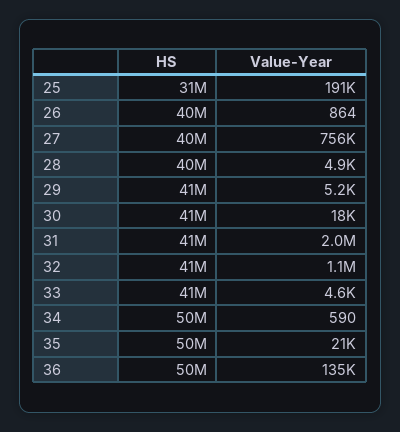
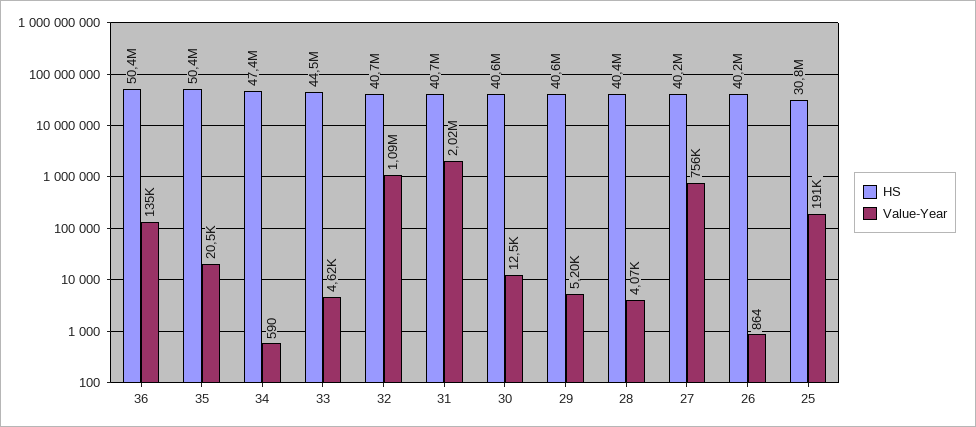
  {
    "HS": {
      "25": 30800000,
      "26": 40200000,
      "27": 40200000,
      "28": 40400000,
      "29": 40600000,
      "30": 40600000,
      "31": 40700000,
      "32": 40700000,
-     "33": 41000000,
+     "33": 44500000,
-     "34": 50000000,
+     "34": 47400000,
      "35": 50400000,
      "36": 50400000
    },
    "Value-Year": {
      "25": 191000,
      "26": 864,
      "27": 756000,
-     "28": 4900,
+     "28": 4070,
      "29": 5200,
-     "30": 18000,
+     "30": 12500,
      "31": 2020000,
      "32": 1090000,
      "33": 4620,
      "34": 590,
      "35": 20500,
      "36": 135000
    }
  }

